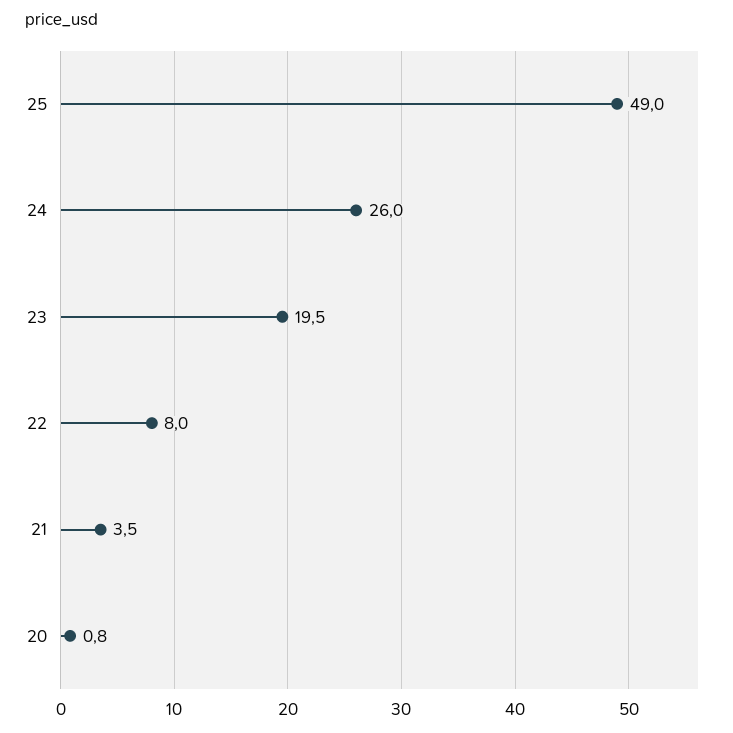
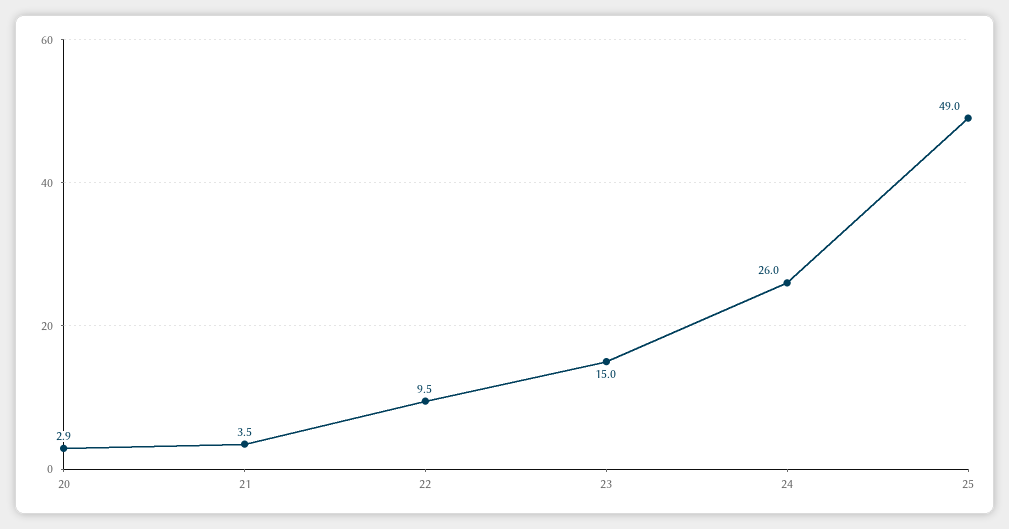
  {
    "25": 49,
    "24": 26,
-   "23": 19.5,
+   "23": 15,
-   "22": 8,
+   "22": 9.5,
    "21": 3.5,
-   "20": 0.8
+   "20": 2.9
  }

